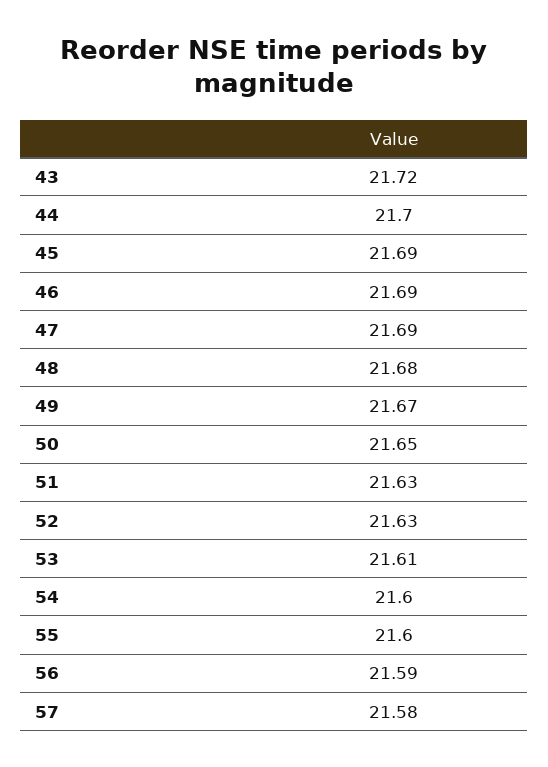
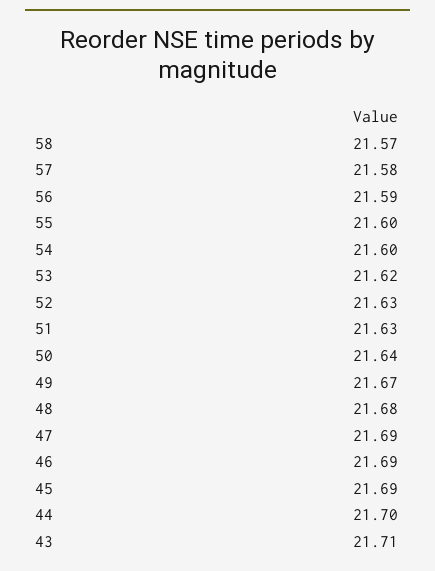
  {
-   "43": 21.72,
+   "43": 21.71,
    "44": 21.7,
    "45": 21.69,
    "46": 21.69,
    "47": 21.69,
    "48": 21.68,
    "49": 21.67,
-   "50": 21.65,
+   "50": 21.64,
    "51": 21.63,
    "52": 21.63,
-   "53": 21.61,
+   "53": 21.62,
    "54": 21.6,
    "55": 21.6,
    "56": 21.59,
-   "57": 21.58
+   "57": 21.58,
+   "58": 21.57
  }

